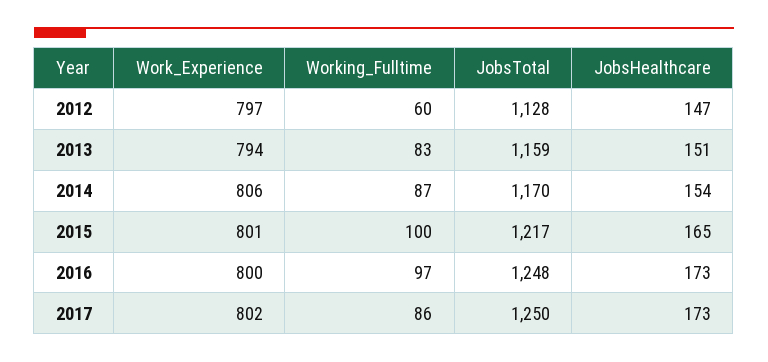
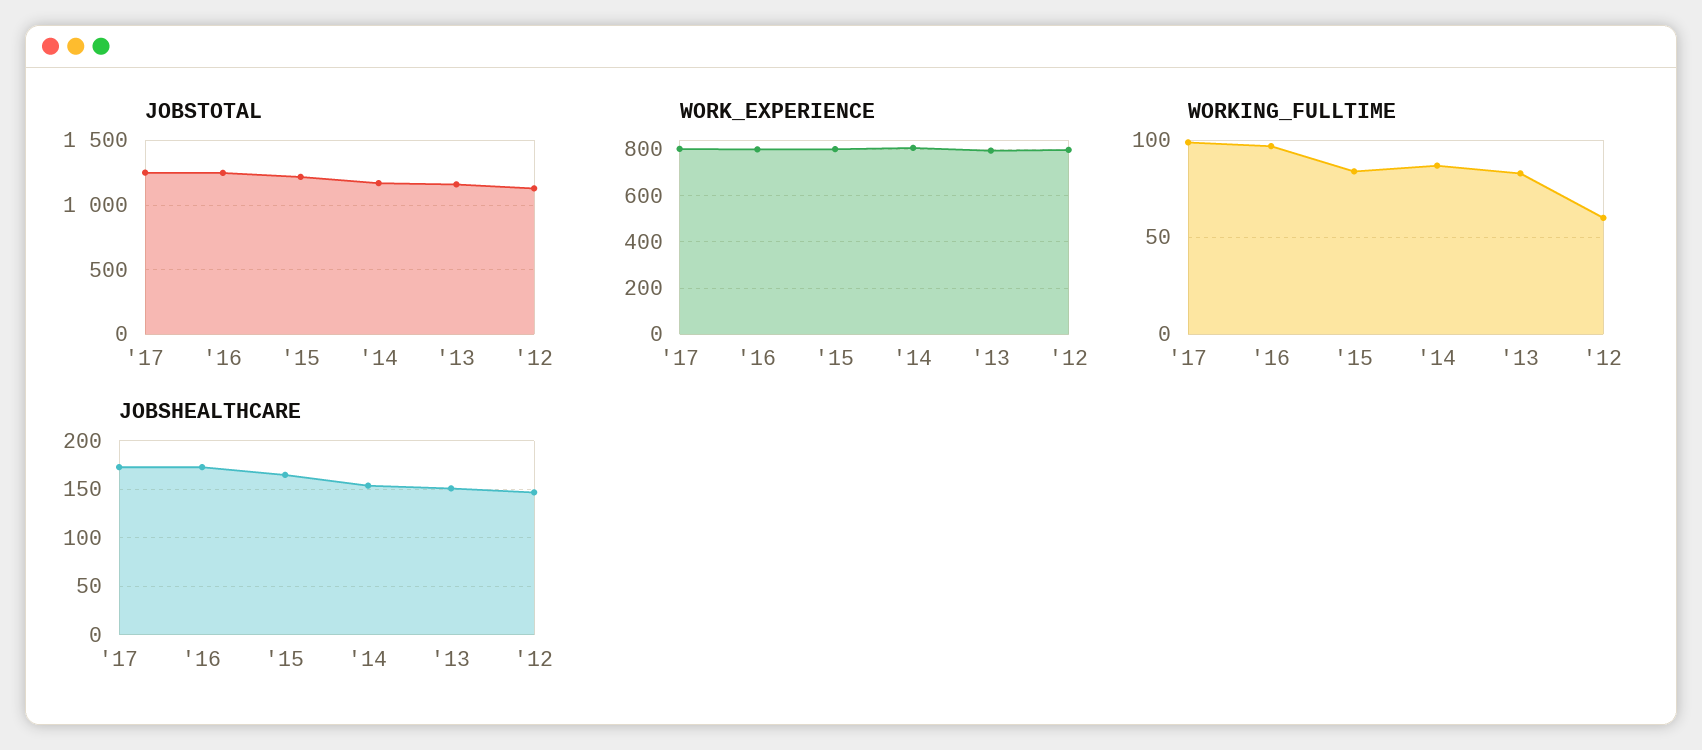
  {
    "Work_Experience": {
      "2012": 797,
      "2013": 794,
      "2014": 806,
      "2015": 801,
      "2016": 800,
      "2017": 802
    },
    "Working_Fulltime": {
      "2012": 60,
      "2013": 83,
      "2014": 87,
-     "2015": 100,
+     "2015": 85,
      "2016": 97,
-     "2017": 86
+     "2017": 100
    },
    "JobsTotal": {
      "2012": 1128,
      "2013": 1159,
      "2014": 1170,
      "2015": 1217,
      "2016": 1248,
      "2017": 1250
    },
    "JobsHealthcare": {
      "2012": 147,
      "2013": 151,
      "2014": 154,
      "2015": 165,
      "2016": 173,
      "2017": 173
    }
  }

